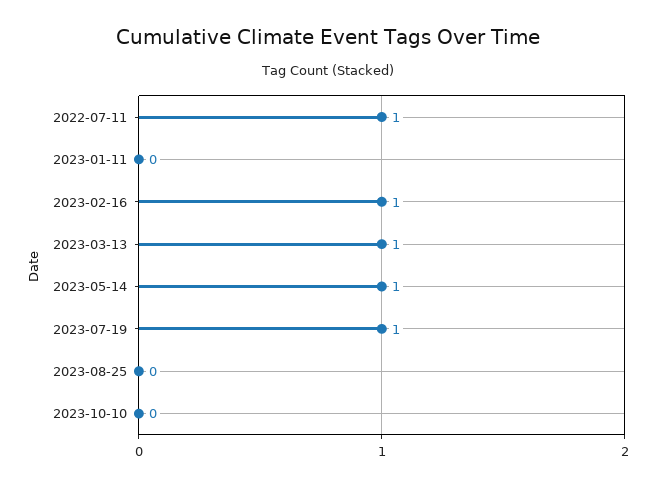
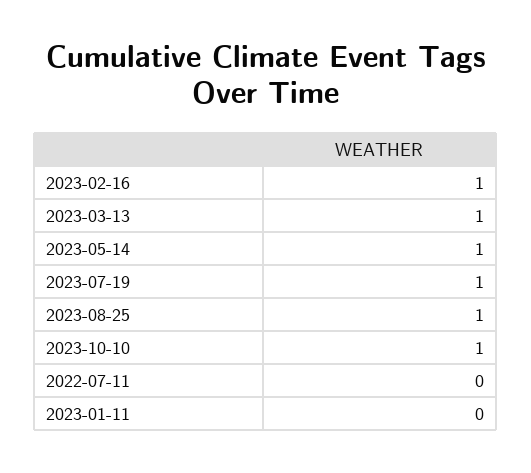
  {
-   "2022-07-11": 1,
+   "2022-07-11": 0,
    "2023-01-11": 0,
    "2023-02-16": 1,
    "2023-03-13": 1,
    "2023-05-14": 1,
    "2023-07-19": 1,
-   "2023-08-25": 0,
+   "2023-08-25": 1,
-   "2023-10-10": 0
+   "2023-10-10": 1
  }

